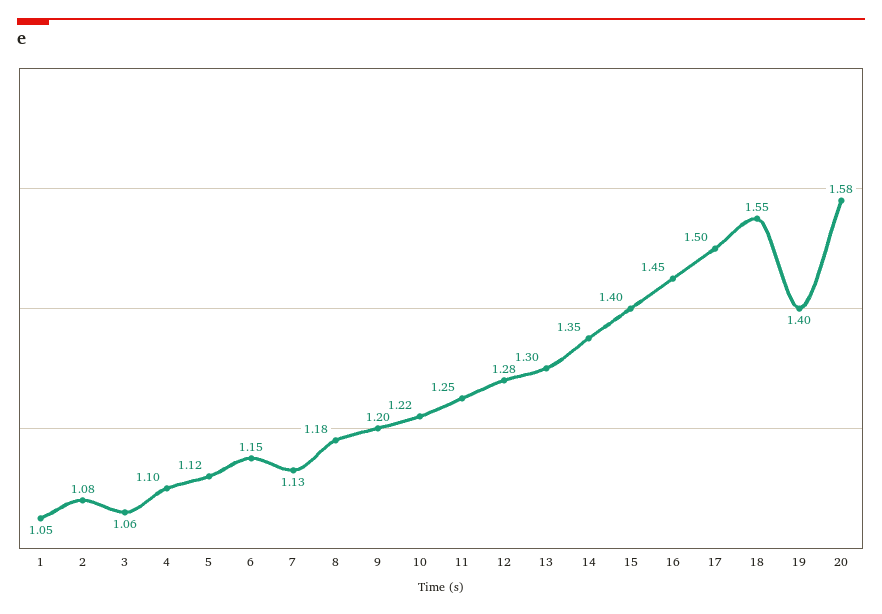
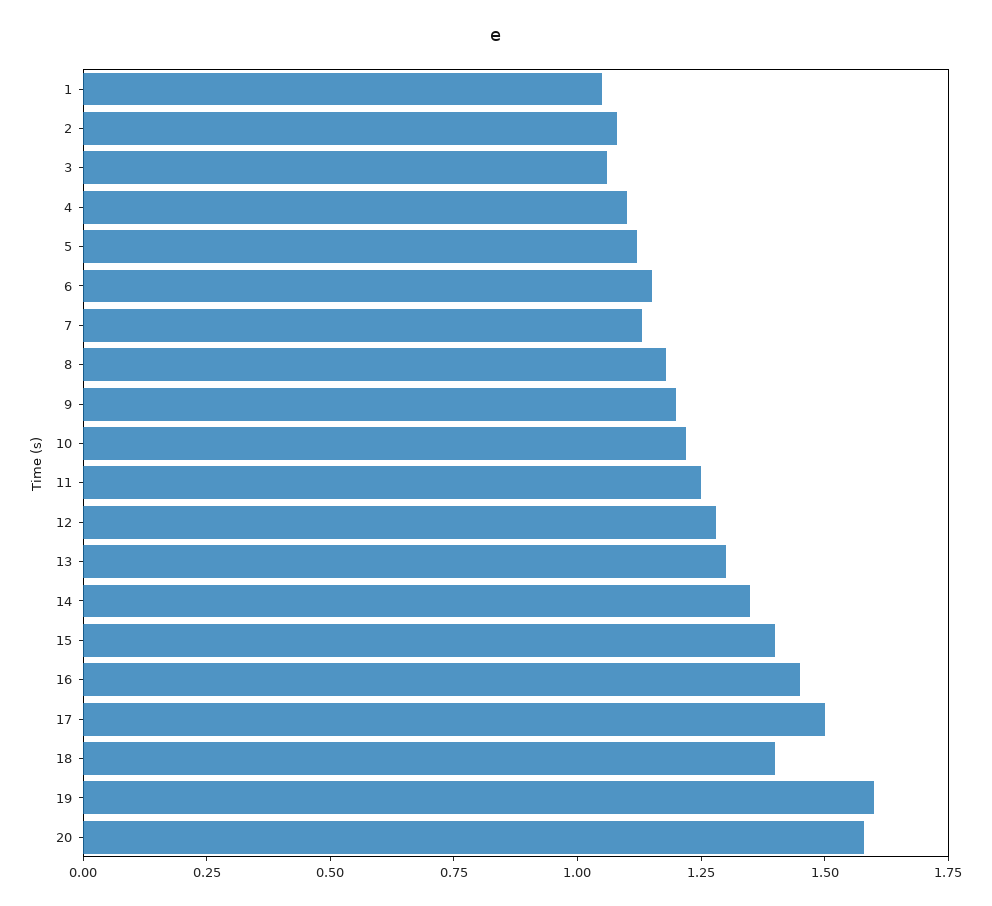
  {
    "1": 1.05,
    "2": 1.08,
    "3": 1.06,
    "4": 1.1,
    "5": 1.12,
    "6": 1.15,
    "7": 1.13,
    "8": 1.18,
    "9": 1.2,
    "10": 1.22,
    "11": 1.25,
    "12": 1.28,
    "13": 1.3,
    "14": 1.35,
    "15": 1.4,
    "16": 1.45,
    "17": 1.5,
-   "18": 1.55,
+   "18": 1.4,
-   "19": 1.4,
+   "19": 1.6,
    "20": 1.58
  }

